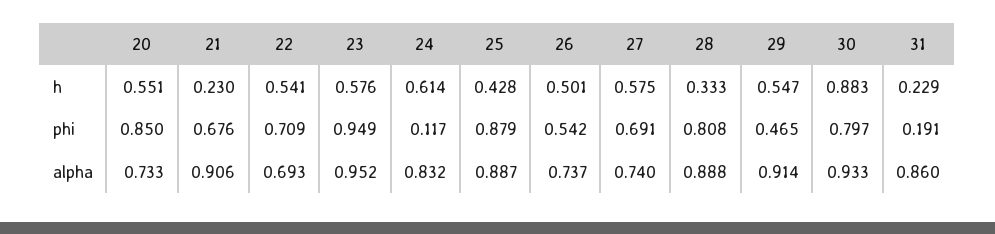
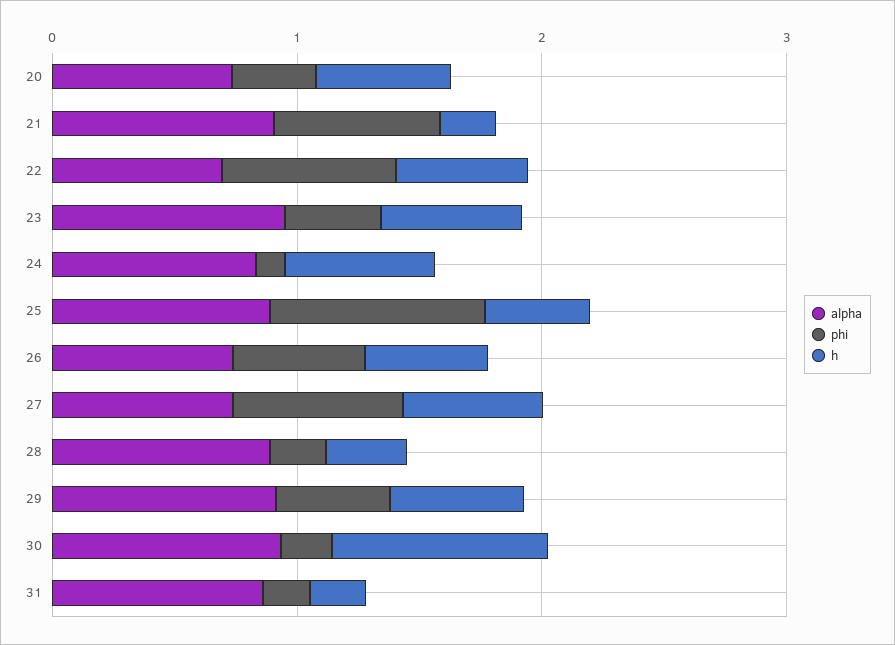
  {
    "h": {
      "20": 0.551,
      "21": 0.23,
      "22": 0.541,
      "23": 0.576,
      "24": 0.614,
      "25": 0.428,
      "26": 0.501,
      "27": 0.575,
      "28": 0.333,
      "29": 0.547,
      "30": 0.883,
      "31": 0.229
    },
    "phi": {
-     "20": 0.85,
+     "20": 0.4,
      "21": 0.676,
      "22": 0.709,
-     "23": 0.949,
+     "23": 0.4,
      "24": 0.117,
      "25": 0.879,
      "26": 0.542,
      "27": 0.691,
-     "28": 0.808,
+     "28": 0.2,
      "29": 0.465,
-     "30": 0.797,
+     "30": 0.2,
      "31": 0.191
    },
    "alpha": {
      "20": 0.733,
      "21": 0.906,
      "22": 0.693,
      "23": 0.952,
      "24": 0.832,
      "25": 0.887,
      "26": 0.737,
      "27": 0.74,
      "28": 0.888,
      "29": 0.914,
      "30": 0.933,
      "31": 0.86
    }
  }

